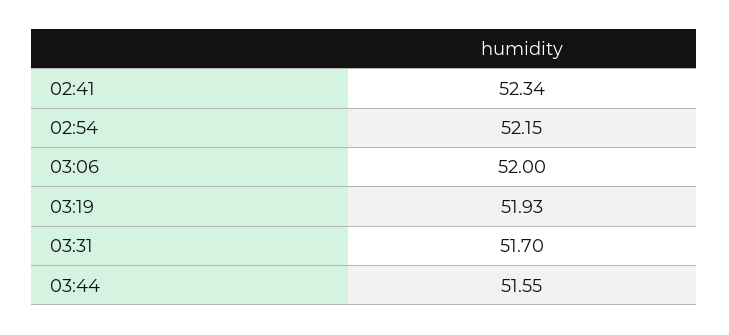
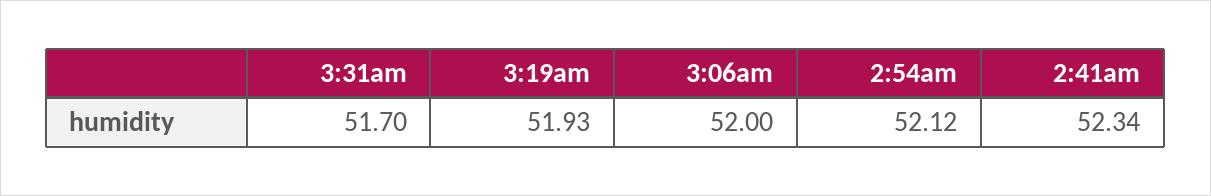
  {
    "02:41": 52.34,
-   "02:54": 52.15,
+   "02:54": 52.12,
    "03:06": 52,
    "03:19": 51.93,
-   "03:31": 51.7,
+   "03:31": 51.7
-   "03:44": 51.55
  }

